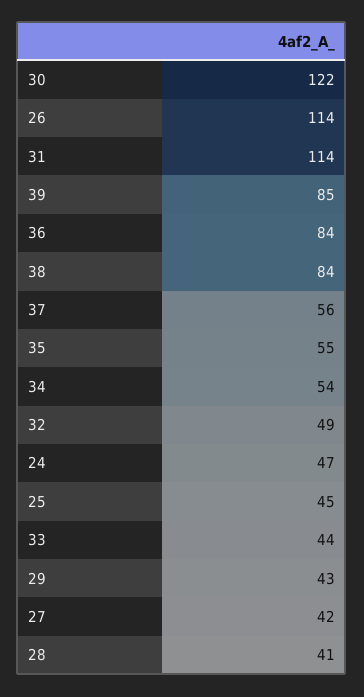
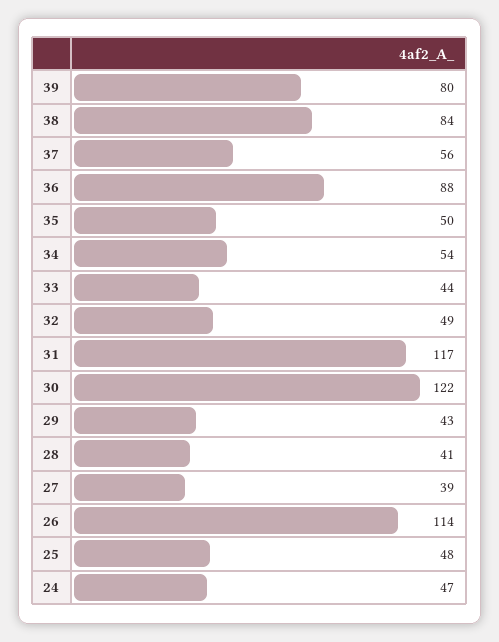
  {
    "30": 122,
    "26": 114,
-   "31": 114,
+   "31": 117,
-   "39": 85,
+   "39": 80,
-   "36": 84,
+   "36": 88,
    "38": 84,
    "37": 56,
-   "35": 55,
+   "35": 50,
    "34": 54,
    "32": 49,
    "24": 47,
-   "25": 45,
+   "25": 48,
    "33": 44,
    "29": 43,
-   "27": 42,
+   "27": 39,
    "28": 41
  }

